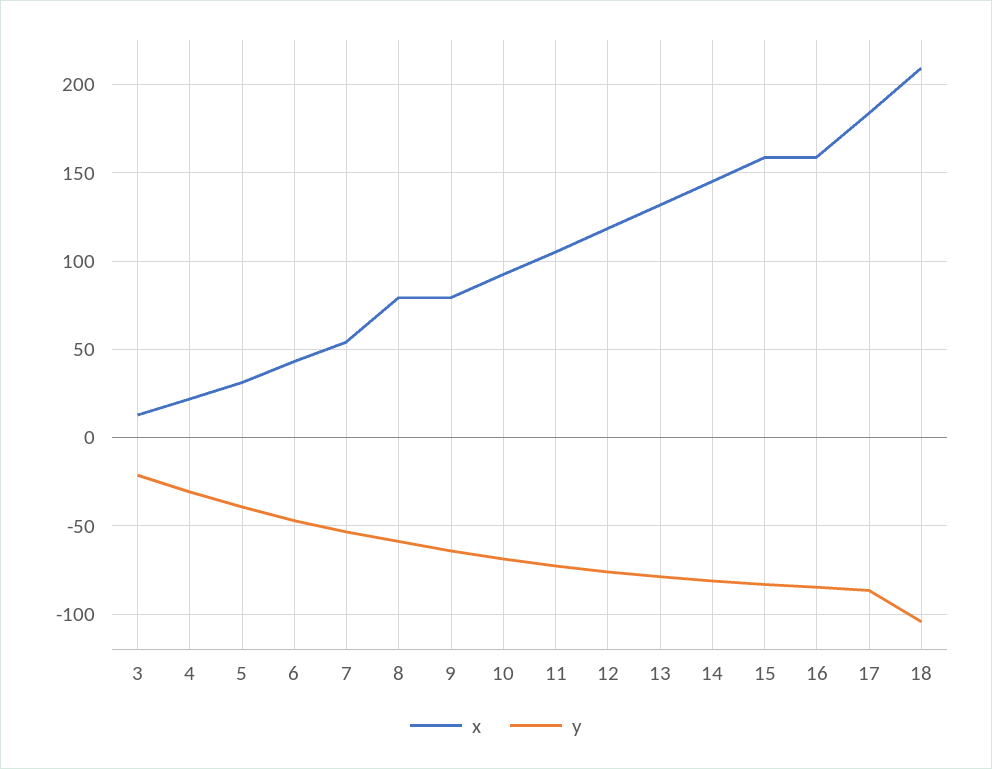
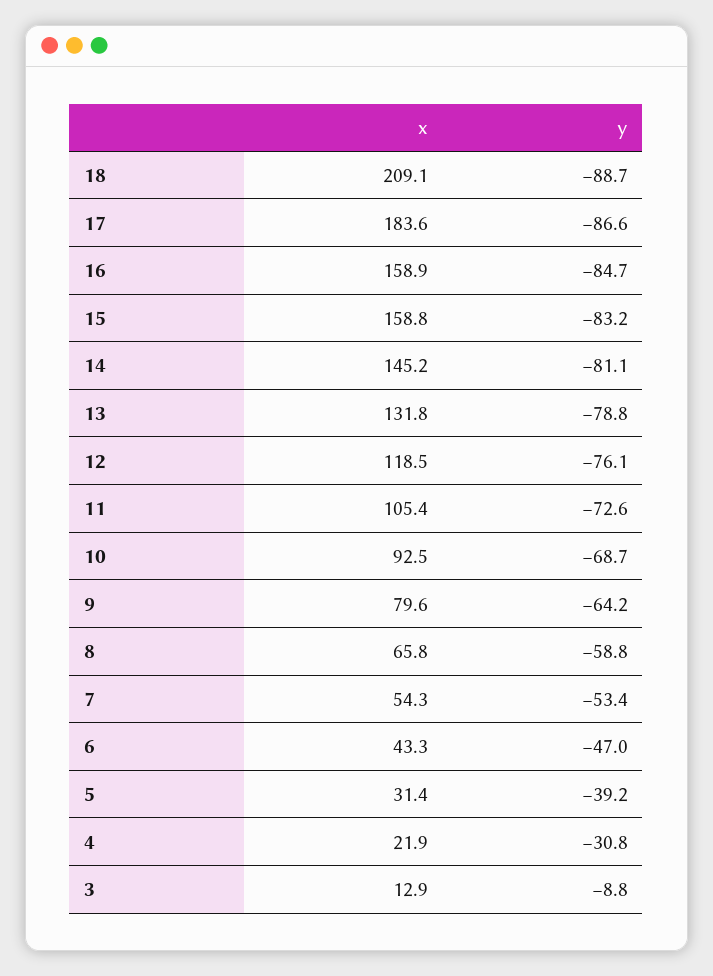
  {
    "x": {
      "3": 12.9,
      "4": 21.9,
      "5": 31.4,
      "6": 43.3,
      "7": 54.3,
-     "8": 80,
+     "8": 65.8,
      "9": 79.6,
      "10": 92.5,
      "11": 105.4,
      "12": 118.5,
      "13": 131.8,
      "14": 145.2,
      "15": 158.8,
      "16": 158.9,
      "17": 183.6,
      "18": 209.1
    },
    "y": {
-     "3": -20,
+     "3": -8.8,
      "4": -30.8,
      "5": -39.2,
      "6": -47,
      "7": -53.4,
      "8": -58.8,
      "9": -64.2,
      "10": -68.7,
      "11": -72.6,
      "12": -76.1,
      "13": -78.8,
      "14": -81.1,
      "15": -83.2,
      "16": -84.7,
      "17": -86.6,
-     "18": -105
+     "18": -88.7
    }
  }

